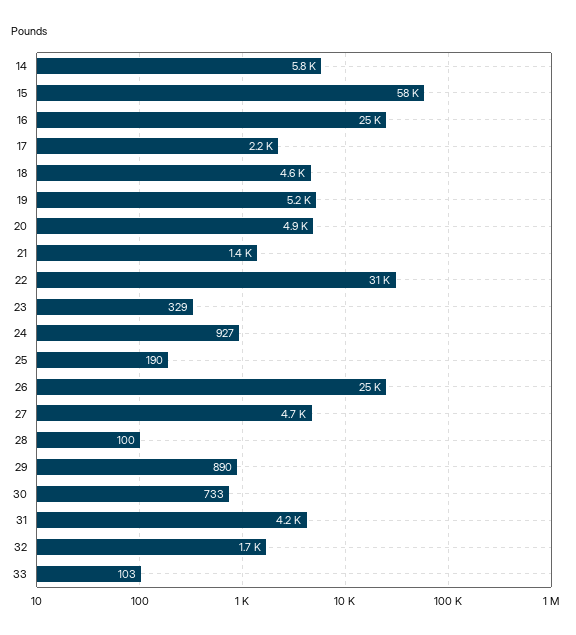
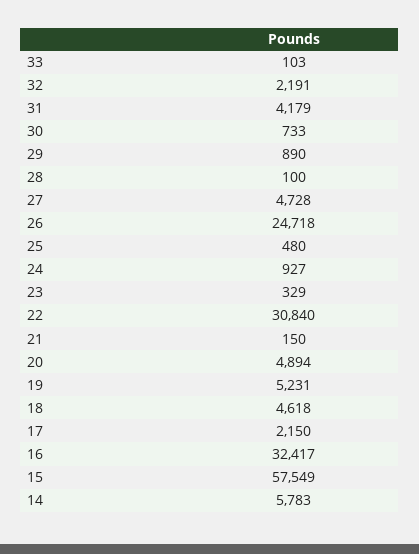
  {
    "14": 5783,
    "15": 57549,
-   "16": 25000,
+   "16": 32417,
    "17": 2150,
    "18": 4618,
    "19": 5231,
    "20": 4894,
-   "21": 1400,
+   "21": 150,
    "22": 30840,
    "23": 329,
    "24": 927,
-   "25": 190,
+   "25": 480,
    "26": 24718,
    "27": 4728,
    "28": 100,
    "29": 890,
    "30": 733,
    "31": 4179,
-   "32": 1700,
+   "32": 2191,
    "33": 103
  }

